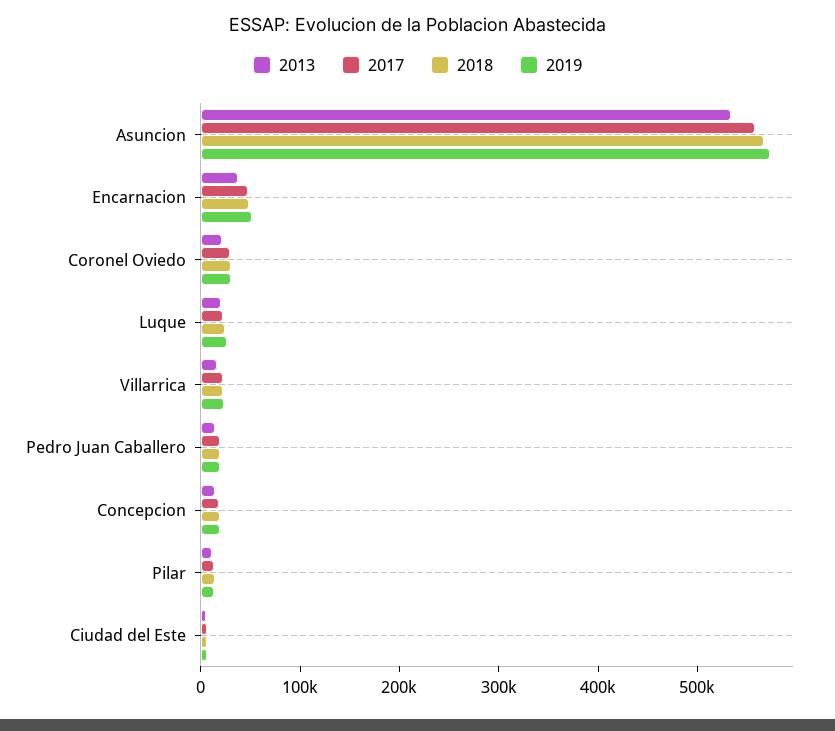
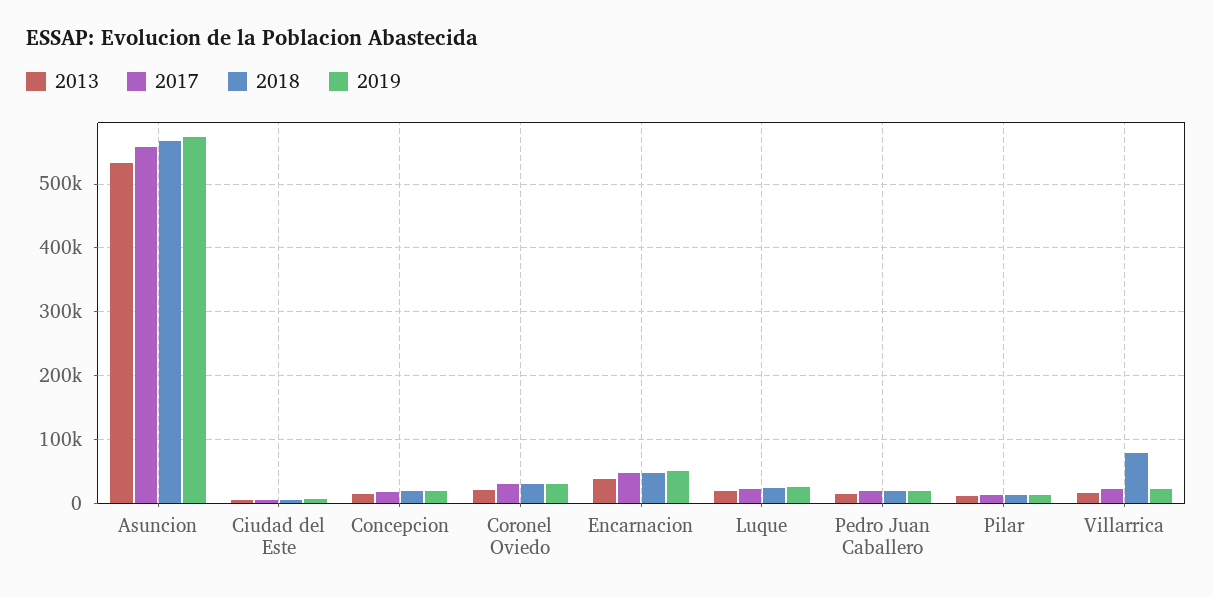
  {
    "2013": {
      "Asuncion": 530000,
      "Encarnacion": 40000,
      "Coronel Oviedo": 20000,
      "Luque": 20000,
      "Villarrica": 20000,
      "Pedro Juan Caballero": 10000,
      "Concepcion": 10000,
      "Pilar": 10000,
      "Ciudad del Este": 0
    },
    "2017": {
      "Asuncion": 560000,
      "Encarnacion": 50000,
      "Coronel Oviedo": 30000,
      "Luque": 20000,
      "Villarrica": 20000,
      "Pedro Juan Caballero": 20000,
      "Concepcion": 20000,
      "Pilar": 10000,
      "Ciudad del Este": 10000
    },
    "2018": {
      "Asuncion": 570000,
      "Encarnacion": 50000,
      "Coronel Oviedo": 30000,
      "Luque": 20000,
-     "Villarrica": 20000,
+     "Villarrica": 80000,
      "Pedro Juan Caballero": 20000,
      "Concepcion": 20000,
      "Pilar": 10000,
      "Ciudad del Este": 10000
    },
    "2019": {
      "Asuncion": 570000,
      "Encarnacion": 50000,
      "Coronel Oviedo": 30000,
      "Luque": 30000,
      "Villarrica": 20000,
      "Pedro Juan Caballero": 20000,
      "Concepcion": 20000,
      "Pilar": 10000,
      "Ciudad del Este": 10000
    }
  }

